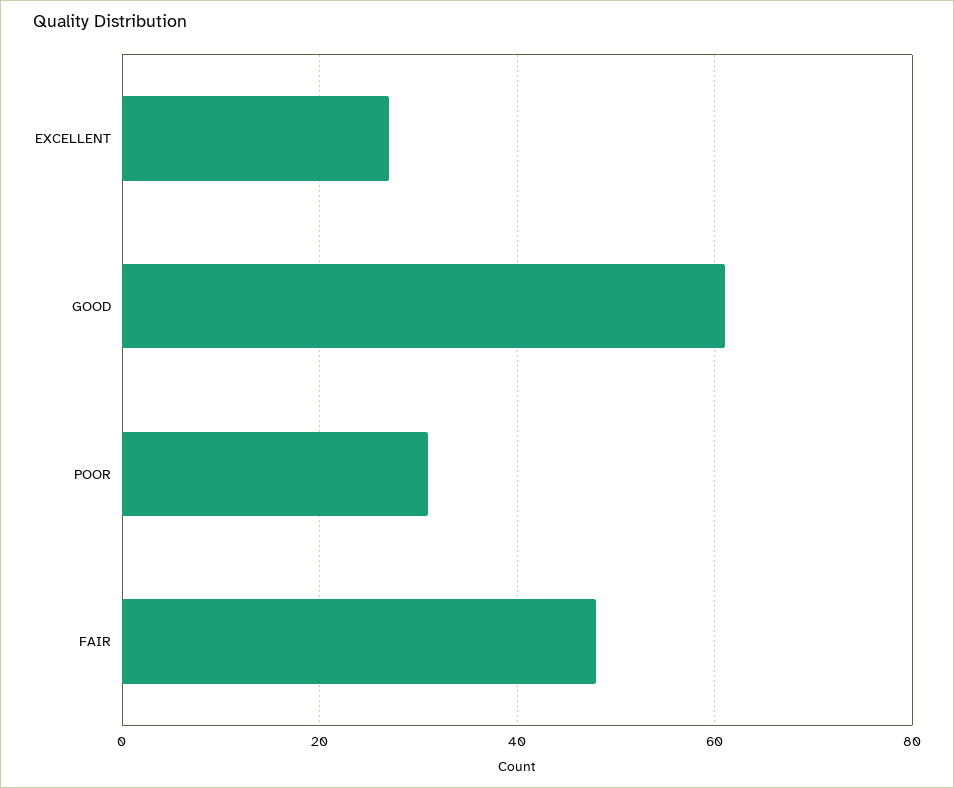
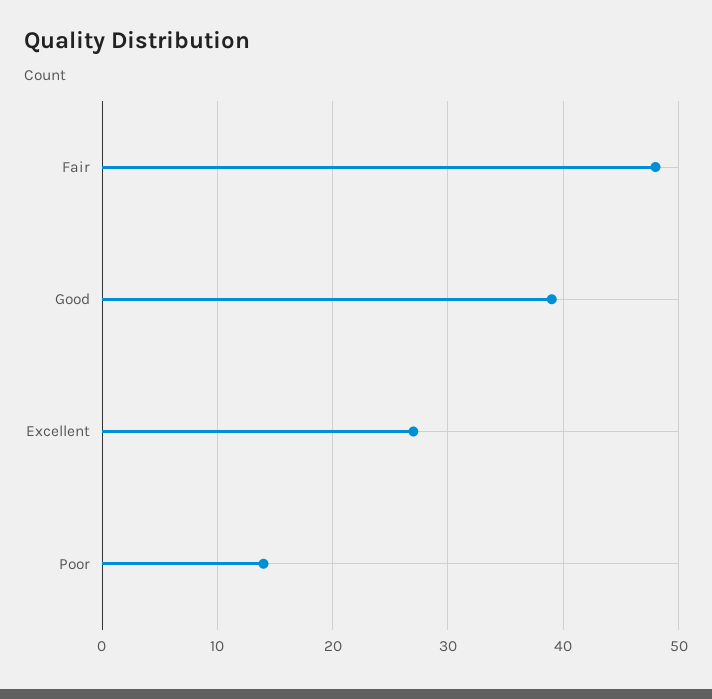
  {
    "EXCELLENT": 27,
-   "GOOD": 60,
+   "GOOD": 39,
-   "POOR": 30,
+   "POOR": 14,
    "FAIR": 48
  }

